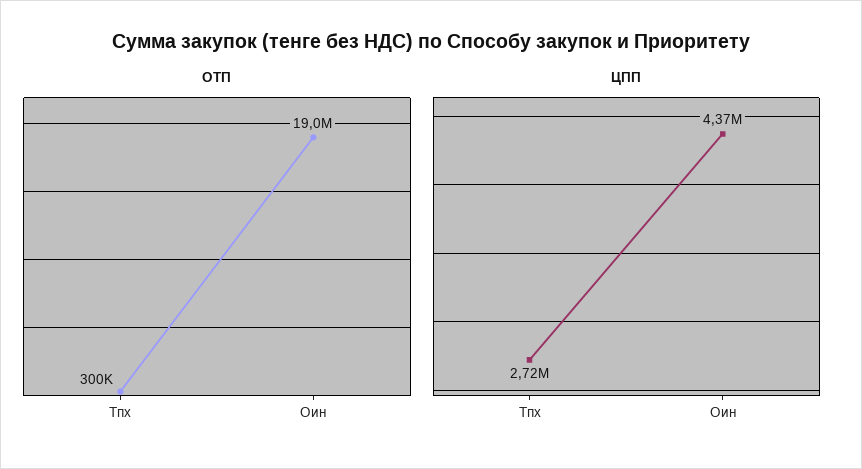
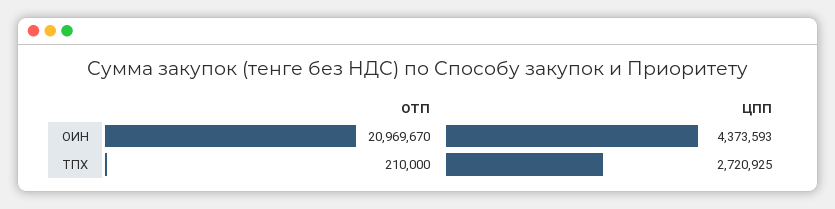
  {
    "ОТП": {
-     "Тпх": 300000,
+     "Тпх": 210000,
-     "Оин": 19000000
+     "Оин": 20969670
    },
    "ЦПП": {
      "Тпх": 2720925,
      "Оин": 4373593
    }
  }

